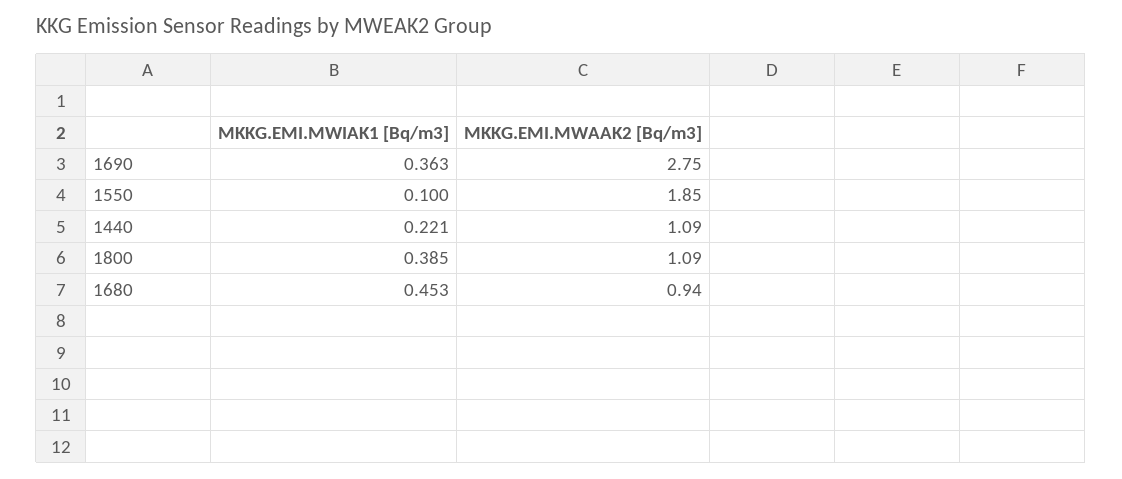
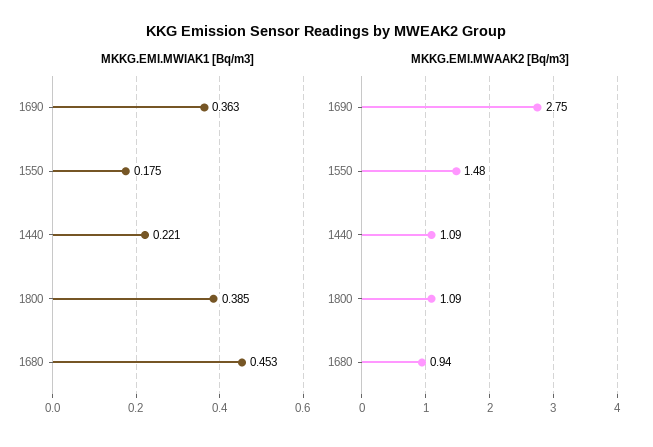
  {
    "MKKG.EMI.MWIAK1 [Bq/m3]": {
      "1690": 0.363,
-     "1550": 0.1,
+     "1550": 0.175,
      "1440": 0.221,
      "1800": 0.385,
      "1680": 0.453
    },
    "MKKG.EMI.MWAAK2 [Bq/m3]": {
      "1690": 2.75,
-     "1550": 1.85,
+     "1550": 1.48,
      "1440": 1.09,
      "1800": 1.09,
      "1680": 0.94
    }
  }

